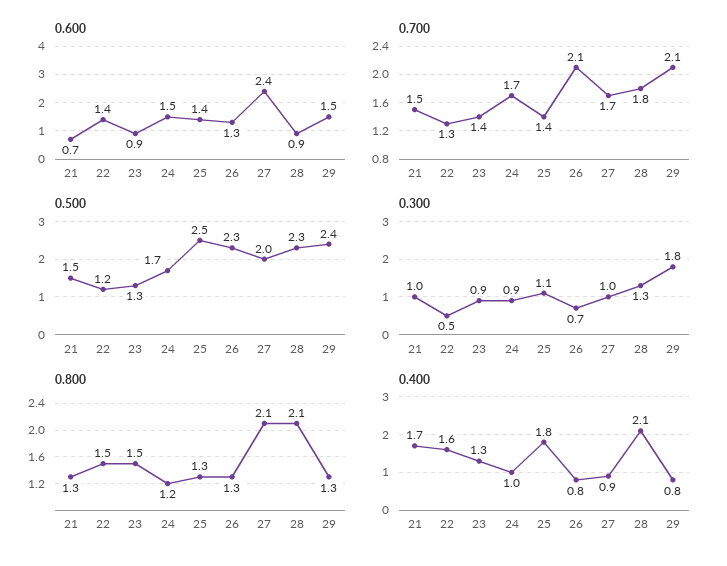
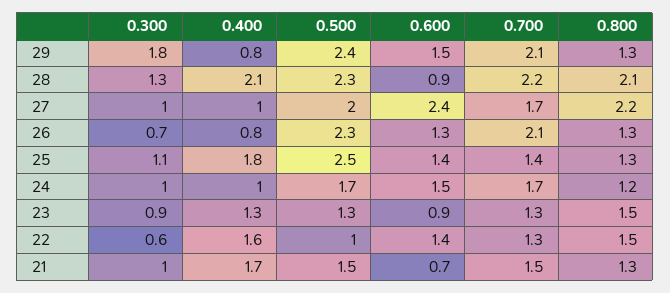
  {
    "0.600": {
      "21": 0.7,
      "22": 1.4,
      "23": 0.9,
      "24": 1.5,
      "25": 1.4,
      "26": 1.3,
      "27": 2.4,
      "28": 0.9,
      "29": 1.5
    },
    "0.700": {
      "21": 1.5,
      "22": 1.3,
-     "23": 1.4,
+     "23": 1.3,
      "24": 1.7,
      "25": 1.4,
      "26": 2.1,
      "27": 1.7,
-     "28": 1.8,
+     "28": 2.2,
      "29": 2.1
    },
    "0.500": {
      "21": 1.5,
-     "22": 1.2,
+     "22": 1,
      "23": 1.3,
      "24": 1.7,
      "25": 2.5,
      "26": 2.3,
      "27": 2,
      "28": 2.3,
      "29": 2.4
    },
    "0.300": {
      "21": 1,
-     "22": 0.5,
+     "22": 0.6,
      "23": 0.9,
-     "24": 0.9,
+     "24": 1,
      "25": 1.1,
      "26": 0.7,
      "27": 1,
      "28": 1.3,
      "29": 1.8
    },
    "0.800": {
      "21": 1.3,
      "22": 1.5,
      "23": 1.5,
      "24": 1.2,
      "25": 1.3,
      "26": 1.3,
-     "27": 2.1,
+     "27": 2.2,
      "28": 2.1,
      "29": 1.3
    },
    "0.400": {
      "21": 1.7,
      "22": 1.6,
      "23": 1.3,
      "24": 1,
      "25": 1.8,
      "26": 0.8,
-     "27": 0.9,
+     "27": 1,
      "28": 2.1,
      "29": 0.8
    }
  }

